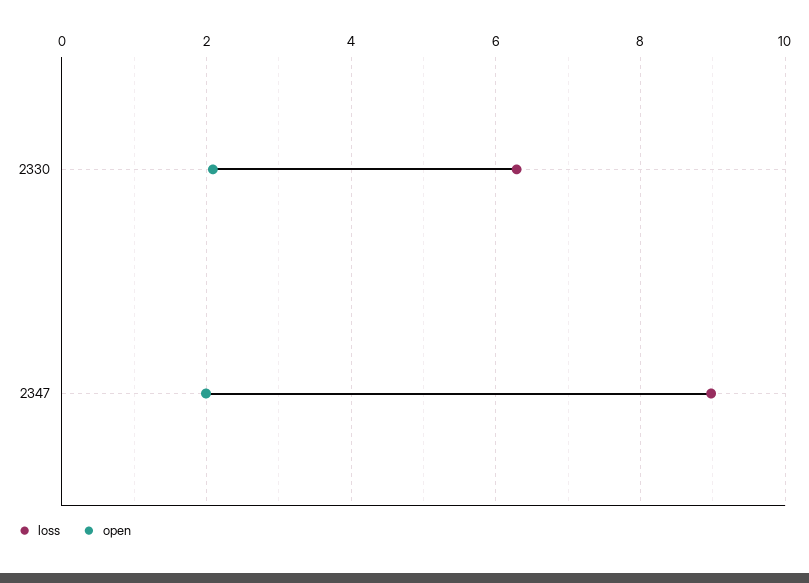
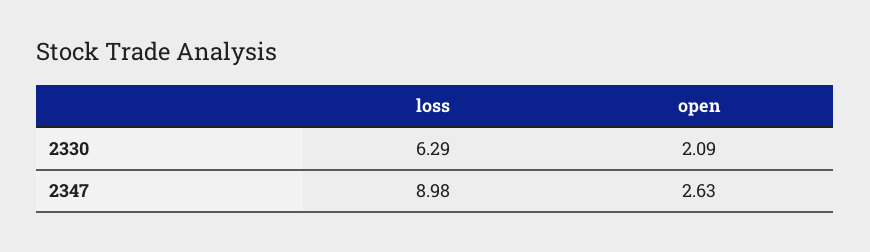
  {
    "loss": {
      "2330": 6.29,
      "2347": 8.98
    },
    "open": {
      "2330": 2.09,
-     "2347": 2
+     "2347": 2.63
    }
  }

